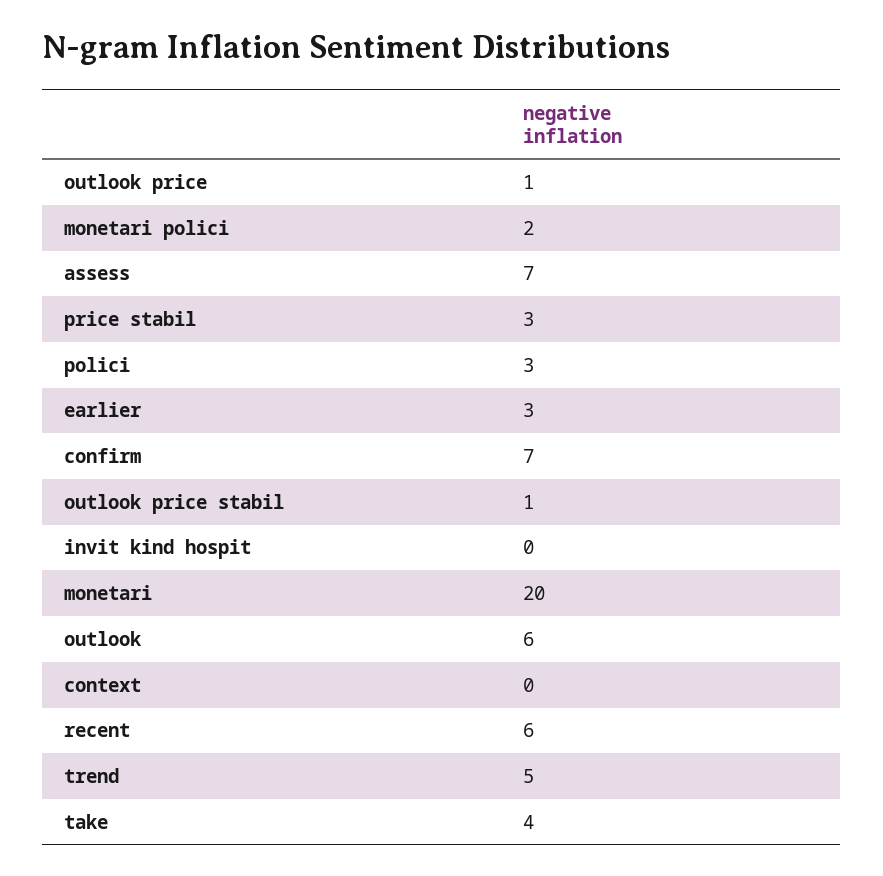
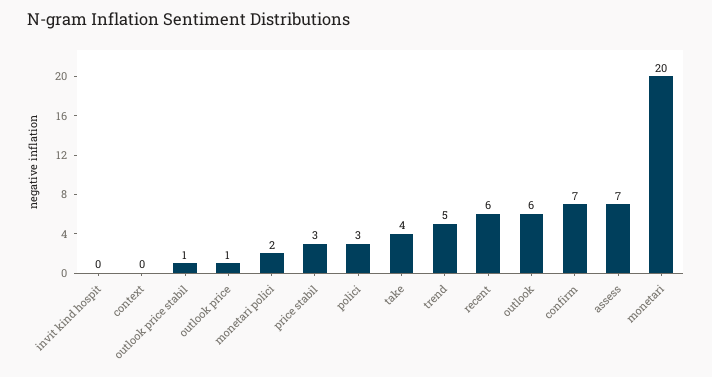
  {
    "outlook price": 1,
    "monetari polici": 2,
    "assess": 7,
    "price stabil": 3,
    "polici": 3,
-   "earlier": 3,
    "confirm": 7,
    "outlook price stabil": 1,
    "invit kind hospit": 0,
    "monetari": 20,
    "outlook": 6,
    "context": 0,
    "recent": 6,
    "trend": 5,
    "take": 4
  }

